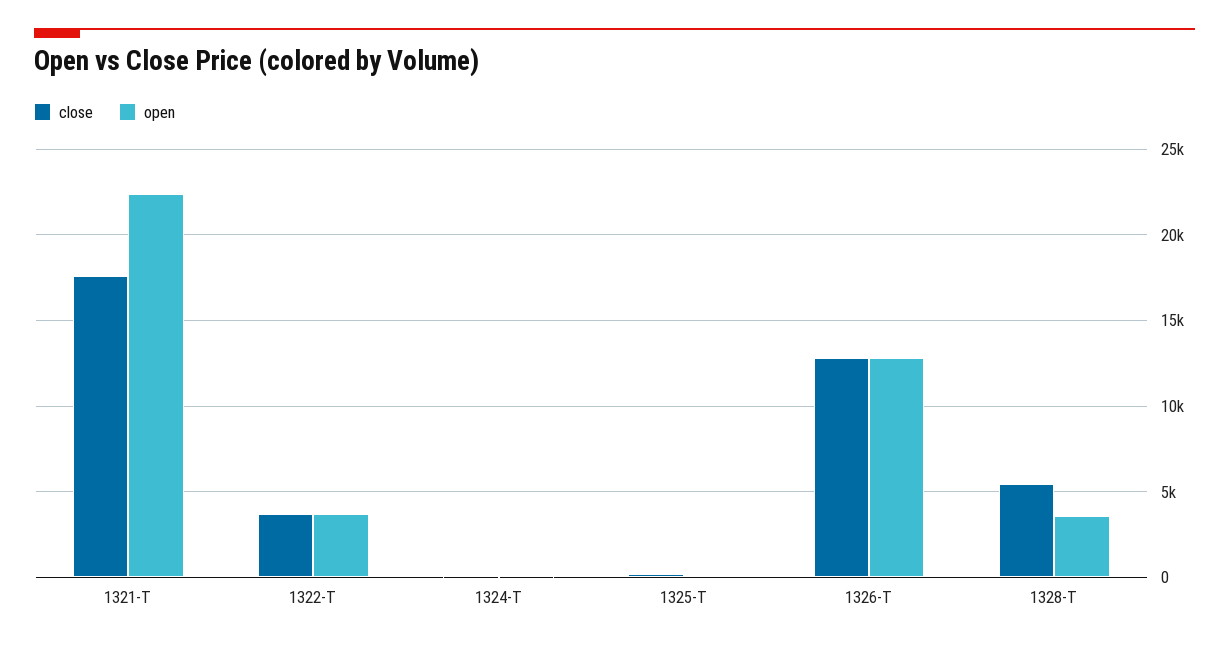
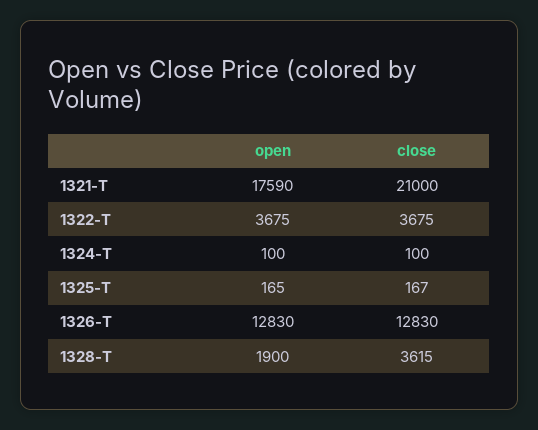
  {
    "close": {
-     "1321-T": 17500,
+     "1321-T": 21000,
      "1322-T": 3675,
      "1324-T": 100,
      "1325-T": 167,
      "1326-T": 12830,
-     "1328-T": 5500
+     "1328-T": 3615
    },
    "open": {
-     "1321-T": 22500,
+     "1321-T": 17590,
      "1322-T": 3675,
      "1324-T": 100,
      "1325-T": 165,
      "1326-T": 12830,
-     "1328-T": 3500
+     "1328-T": 1900
    }
  }

